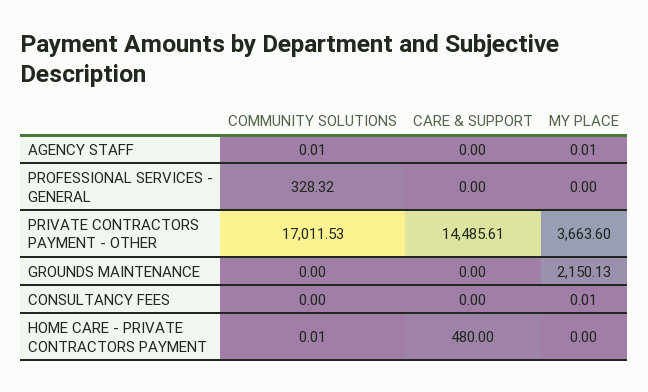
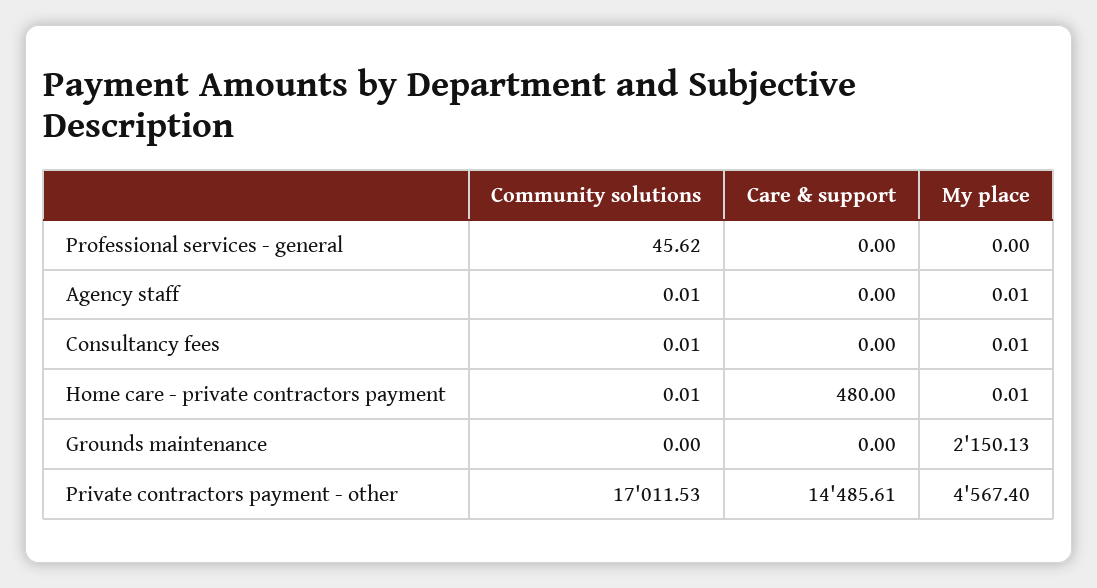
  {
    "COMMUNITY SOLUTIONS": {
      "AGENCY STAFF": 0.01,
-     "PROFESSIONAL SERVICES - GENERAL": 328.32,
+     "PROFESSIONAL SERVICES - GENERAL": 45.62,
      "PRIVATE CONTRACTORS PAYMENT - OTHER": 17011.53,
      "GROUNDS MAINTENANCE": 0,
-     "CONSULTANCY FEES": 0,
+     "CONSULTANCY FEES": 0.01,
      "HOME CARE - PRIVATE CONTRACTORS PAYMENT": 0.01
    },
    "CARE & SUPPORT": {
      "AGENCY STAFF": 0,
      "PROFESSIONAL SERVICES - GENERAL": 0,
      "PRIVATE CONTRACTORS PAYMENT - OTHER": 14485.61,
      "GROUNDS MAINTENANCE": 0,
      "CONSULTANCY FEES": 0,
      "HOME CARE - PRIVATE CONTRACTORS PAYMENT": 480
    },
    "MY PLACE": {
      "AGENCY STAFF": 0.01,
      "PROFESSIONAL SERVICES - GENERAL": 0,
-     "PRIVATE CONTRACTORS PAYMENT - OTHER": 3663.6,
+     "PRIVATE CONTRACTORS PAYMENT - OTHER": 4567.4,
      "GROUNDS MAINTENANCE": 2150.13,
      "CONSULTANCY FEES": 0.01,
-     "HOME CARE - PRIVATE CONTRACTORS PAYMENT": 0
+     "HOME CARE - PRIVATE CONTRACTORS PAYMENT": 0.01
    }
  }

